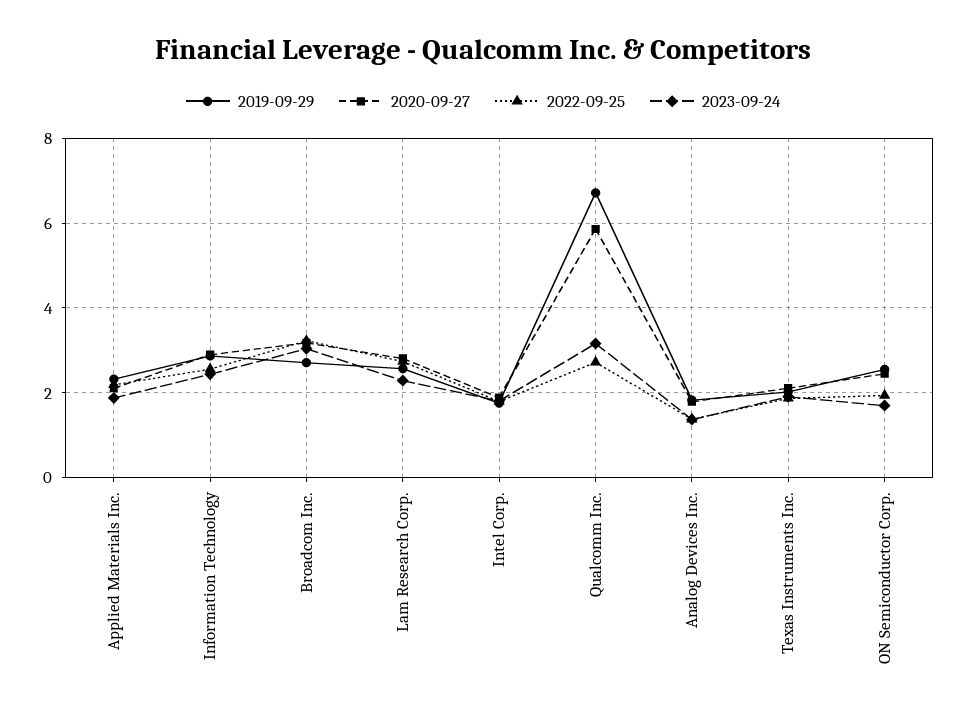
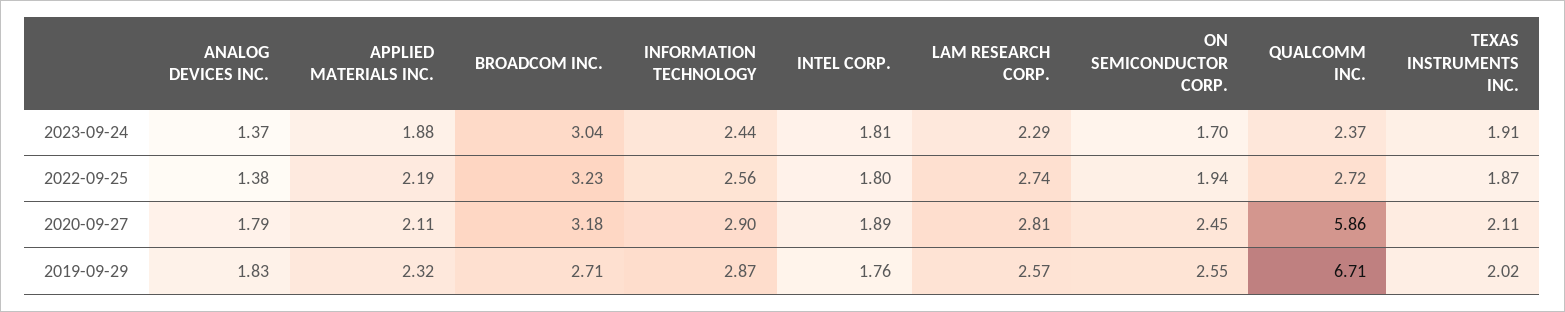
  {
    "2019-09-29": {
      "Applied Materials Inc.": 2.32,
      "Information Technology": 2.87,
      "Broadcom Inc.": 2.71,
      "Lam Research Corp.": 2.57,
      "Intel Corp.": 1.76,
      "Qualcomm Inc.": 6.71,
      "Analog Devices Inc.": 1.83,
      "Texas Instruments Inc.": 2.02,
      "ON Semiconductor Corp.": 2.55
    },
    "2020-09-27": {
      "Applied Materials Inc.": 2.11,
      "Information Technology": 2.9,
      "Broadcom Inc.": 3.18,
      "Lam Research Corp.": 2.81,
      "Intel Corp.": 1.89,
      "Qualcomm Inc.": 5.86,
      "Analog Devices Inc.": 1.79,
      "Texas Instruments Inc.": 2.11,
      "ON Semiconductor Corp.": 2.45
    },
    "2022-09-25": {
      "Applied Materials Inc.": 2.19,
      "Information Technology": 2.56,
      "Broadcom Inc.": 3.23,
      "Lam Research Corp.": 2.74,
      "Intel Corp.": 1.8,
      "Qualcomm Inc.": 2.72,
      "Analog Devices Inc.": 1.38,
      "Texas Instruments Inc.": 1.87,
      "ON Semiconductor Corp.": 1.94
    },
    "2023-09-24": {
      "Applied Materials Inc.": 1.88,
      "Information Technology": 2.44,
      "Broadcom Inc.": 3.04,
      "Lam Research Corp.": 2.29,
      "Intel Corp.": 1.81,
-     "Qualcomm Inc.": 3.2,
+     "Qualcomm Inc.": 2.37,
      "Analog Devices Inc.": 1.37,
      "Texas Instruments Inc.": 1.91,
      "ON Semiconductor Corp.": 1.7
    }
  }

